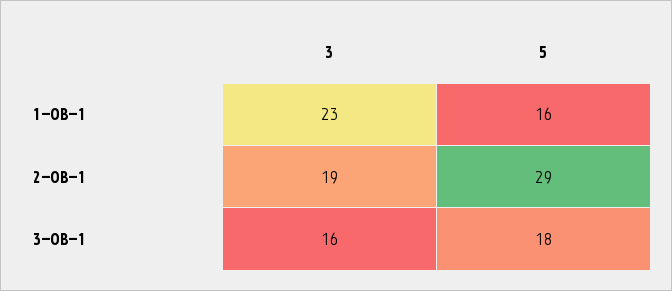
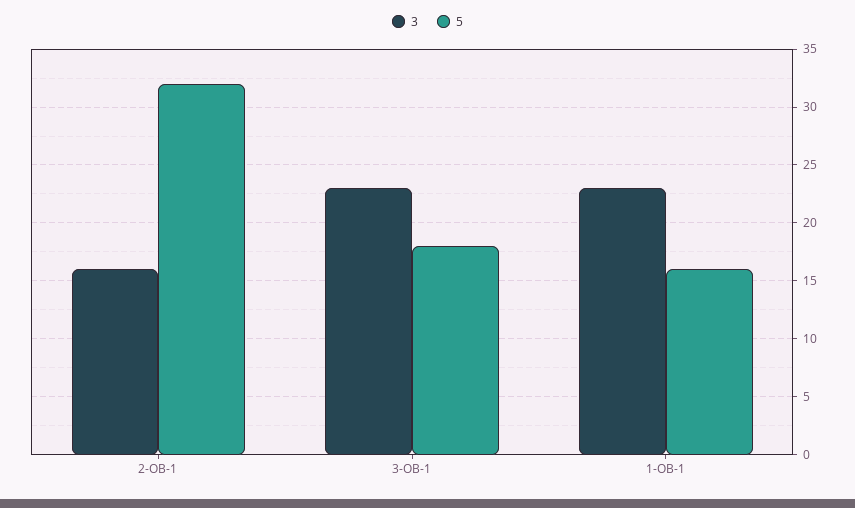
  {
    "3": {
      "1-ОВ-1": 23,
-     "2-ОВ-1": 19,
+     "2-ОВ-1": 16,
-     "3-ОВ-1": 16
+     "3-ОВ-1": 23
    },
    "5": {
      "1-ОВ-1": 16,
-     "2-ОВ-1": 29,
+     "2-ОВ-1": 32,
      "3-ОВ-1": 18
    }
  }

